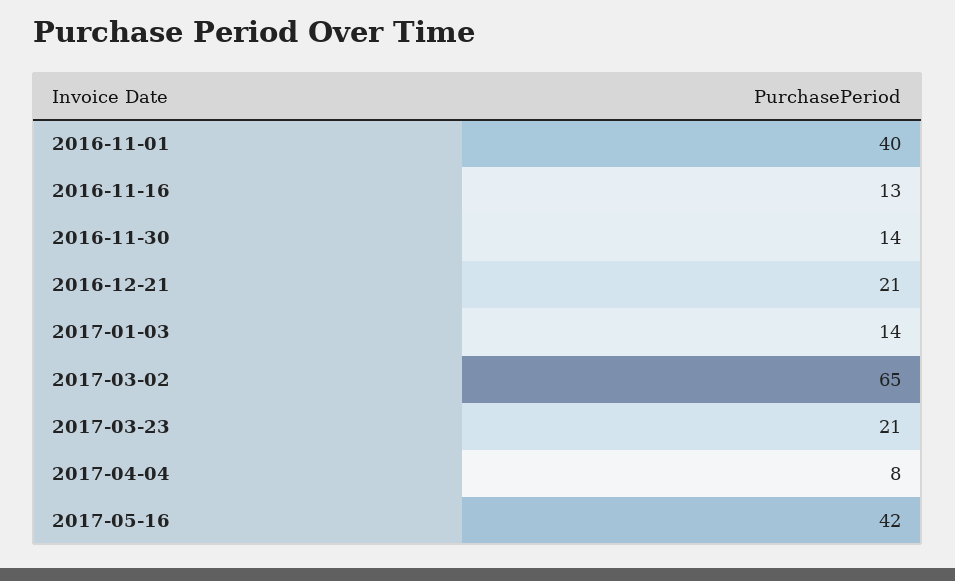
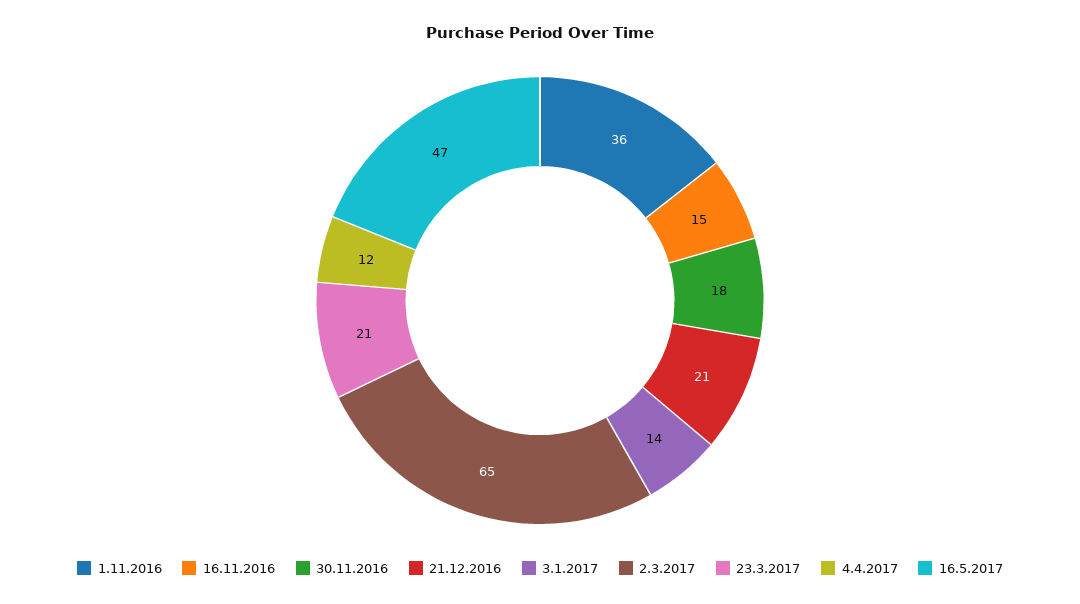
  {
-   "2016-11-01": 40,
+   "2016-11-01": 36,
-   "2016-11-16": 13,
+   "2016-11-16": 15,
-   "2016-11-30": 14,
+   "2016-11-30": 18,
    "2016-12-21": 21,
    "2017-01-03": 14,
    "2017-03-02": 65,
    "2017-03-23": 21,
-   "2017-04-04": 8,
+   "2017-04-04": 12,
-   "2017-05-16": 42
+   "2017-05-16": 47
  }

